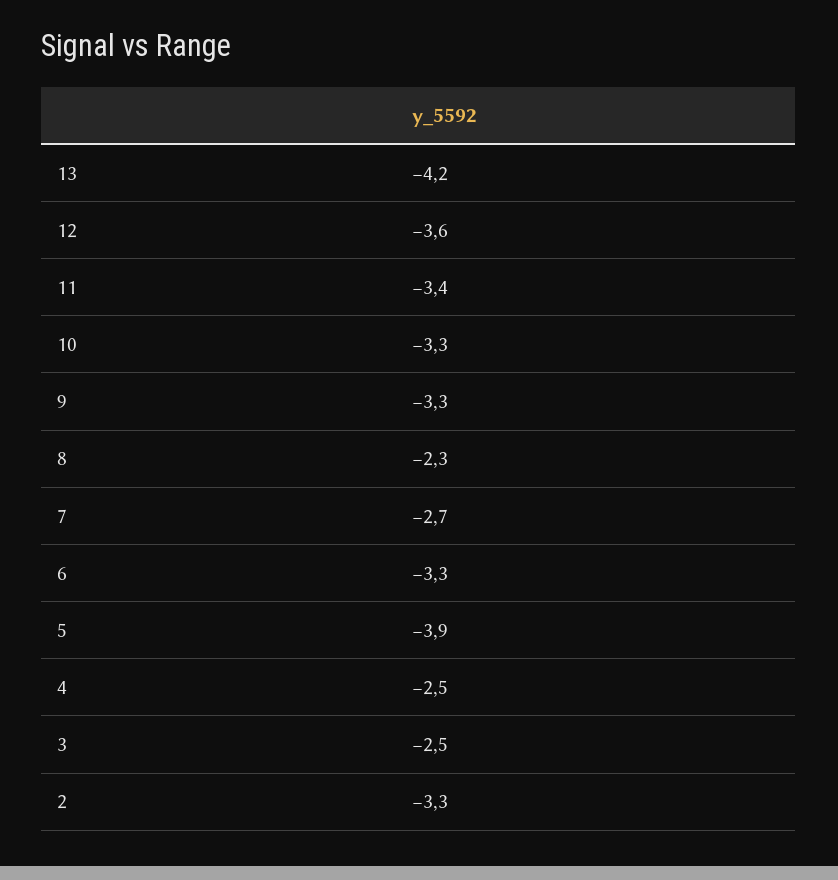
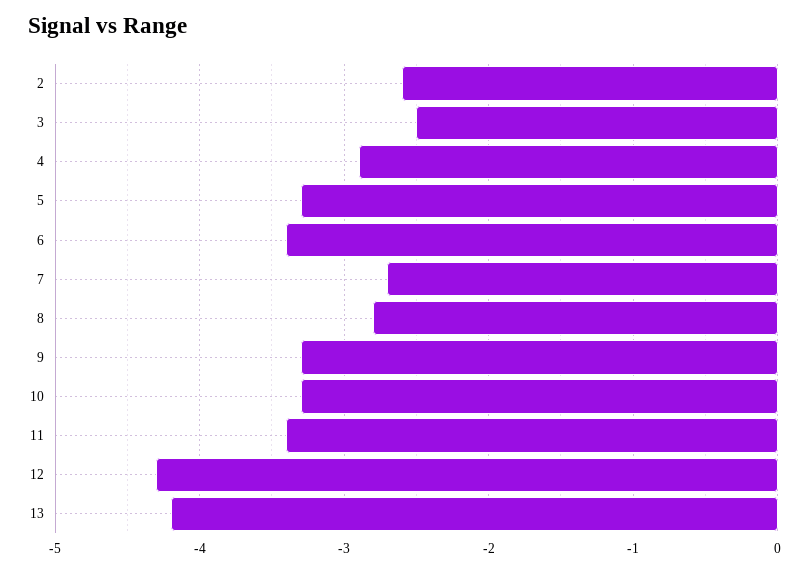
  {
    "13": -4.2,
-   "12": -3.6,
+   "12": -4.3,
    "11": -3.4,
    "10": -3.3,
    "9": -3.3,
-   "8": -2.3,
+   "8": -2.8,
    "7": -2.7,
-   "6": -3.3,
+   "6": -3.4,
-   "5": -3.9,
+   "5": -3.3,
-   "4": -2.5,
+   "4": -2.9,
    "3": -2.5,
-   "2": -3.3
+   "2": -2.6
  }

